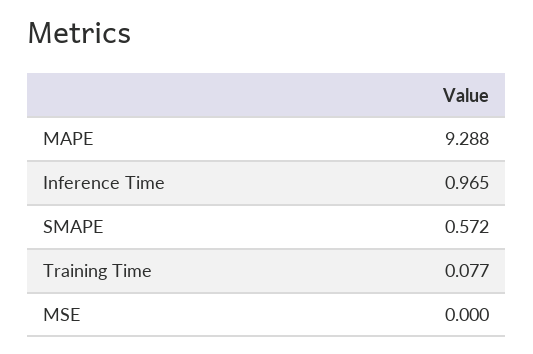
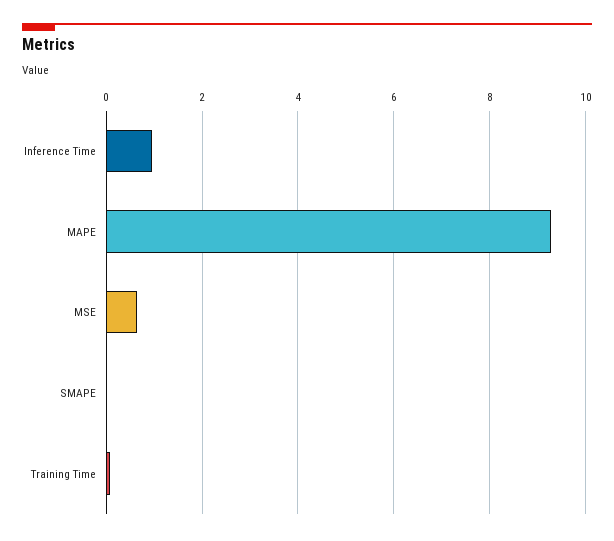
  {
    "MAPE": 9.288,
    "Inference Time": 0.965,
-   "SMAPE": 0.572,
+   "SMAPE": 0,
    "Training Time": 0.077,
-   "MSE": 0
+   "MSE": 0.6
  }

